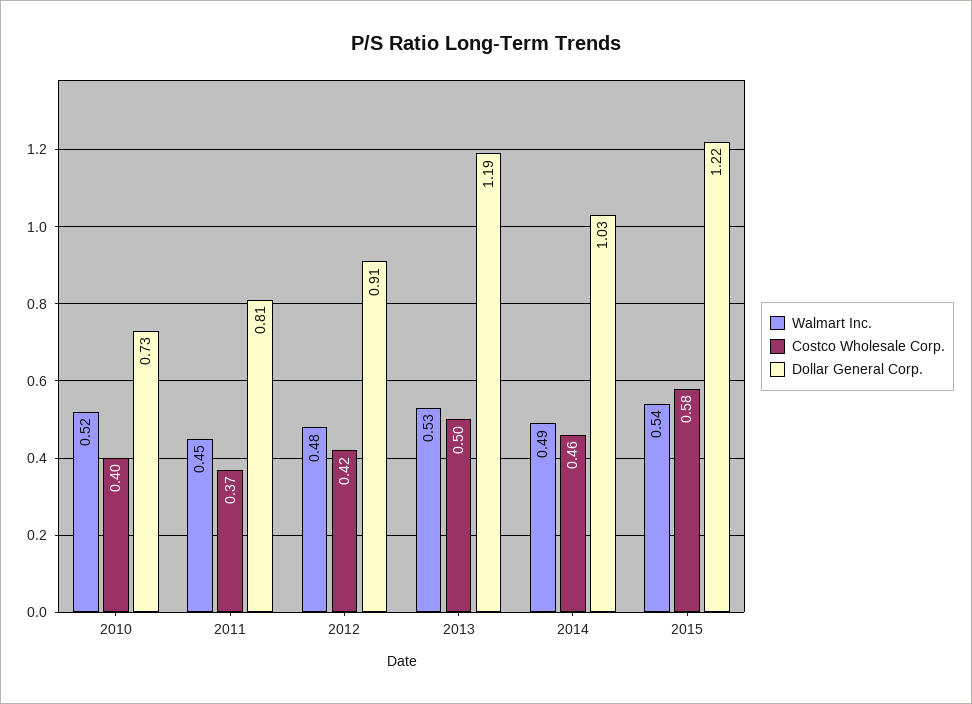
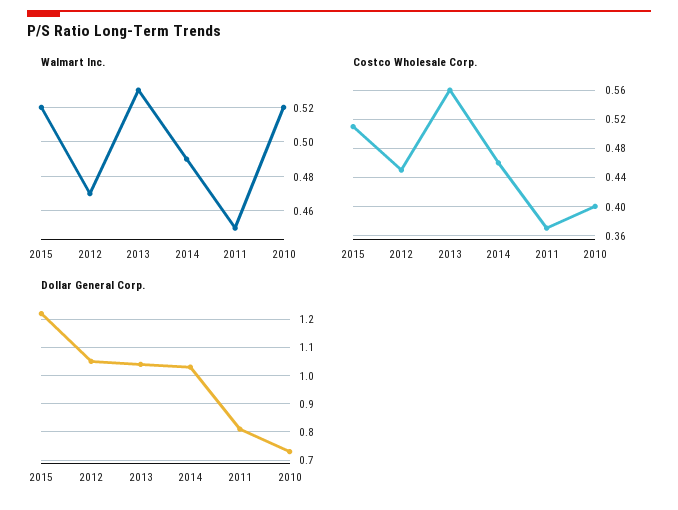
  {
    "Walmart Inc.": {
      "2010": 0.52,
      "2011": 0.45,
-     "2012": 0.48,
+     "2012": 0.47,
      "2013": 0.53,
      "2014": 0.49,
-     "2015": 0.54
+     "2015": 0.52
    },
    "Costco Wholesale Corp.": {
      "2010": 0.4,
      "2011": 0.37,
-     "2012": 0.42,
+     "2012": 0.45,
-     "2013": 0.5,
+     "2013": 0.56,
      "2014": 0.46,
-     "2015": 0.58
+     "2015": 0.51
    },
    "Dollar General Corp.": {
      "2010": 0.73,
      "2011": 0.81,
-     "2012": 0.91,
+     "2012": 1.05,
-     "2013": 1.19,
+     "2013": 1.05,
      "2014": 1.03,
      "2015": 1.22
    }
  }

